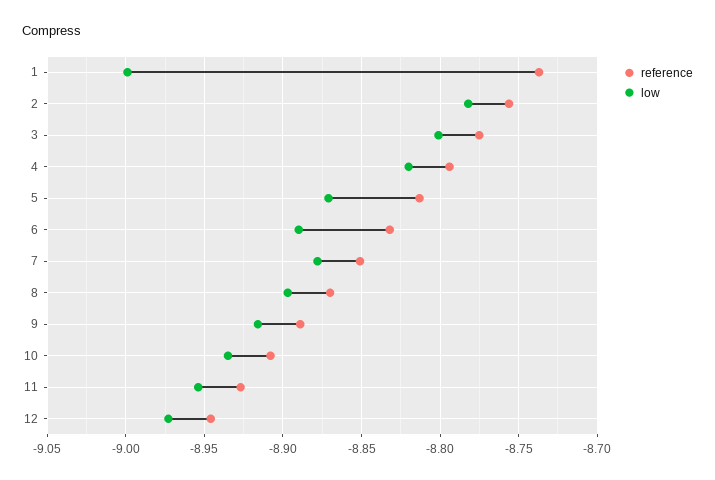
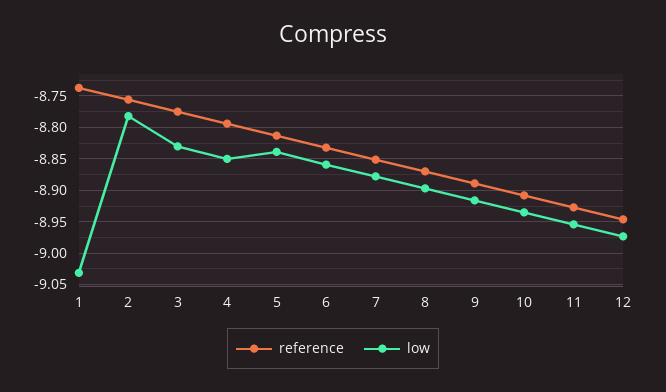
  {
    "reference": {
      "1": -8.735,
      "2": -8.755,
      "3": -8.775,
      "4": -8.795,
      "5": -8.815,
      "6": -8.83,
      "7": -8.85,
      "8": -8.87,
      "9": -8.89,
      "10": -8.91,
      "11": -8.925,
      "12": -8.945
    },
    "low": {
-     "1": -9,
+     "1": -9.03,
      "2": -8.78,
-     "3": -8.8,
+     "3": -8.83,
-     "4": -8.82,
+     "4": -8.85,
-     "5": -8.87,
+     "5": -8.84,
-     "6": -8.89,
+     "6": -8.86,
      "7": -8.88,
      "8": -8.895,
      "9": -8.915,
      "10": -8.935,
      "11": -8.955,
      "12": -8.975
    }
  }

